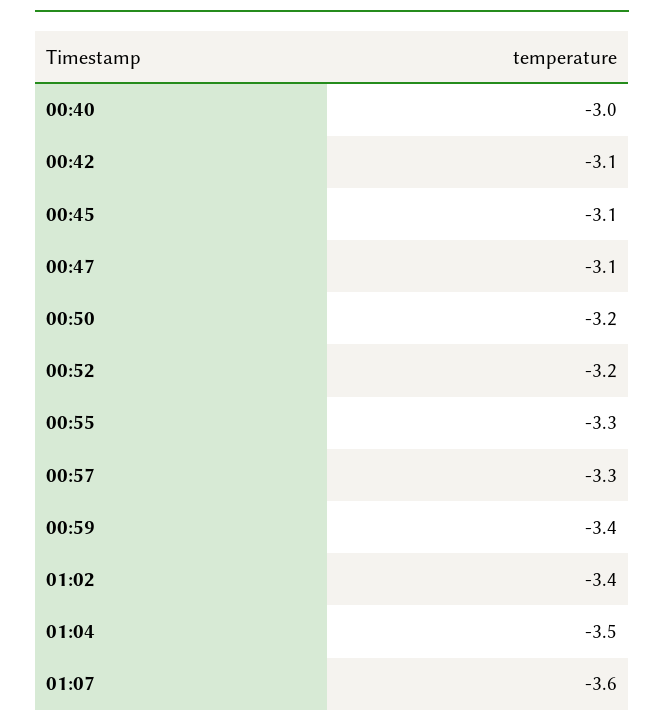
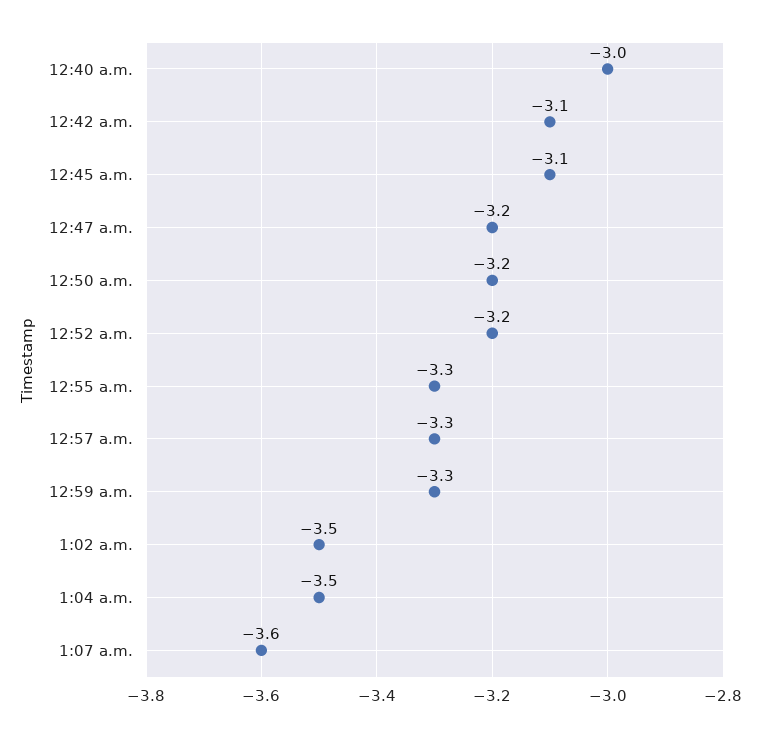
  {
    "00:40": -3,
    "00:42": -3.1,
    "00:45": -3.1,
-   "00:47": -3.1,
+   "00:47": -3.2,
    "00:50": -3.2,
    "00:52": -3.2,
    "00:55": -3.3,
    "00:57": -3.3,
-   "00:59": -3.4,
+   "00:59": -3.3,
-   "01:02": -3.4,
+   "01:02": -3.5,
    "01:04": -3.5,
    "01:07": -3.6
  }

